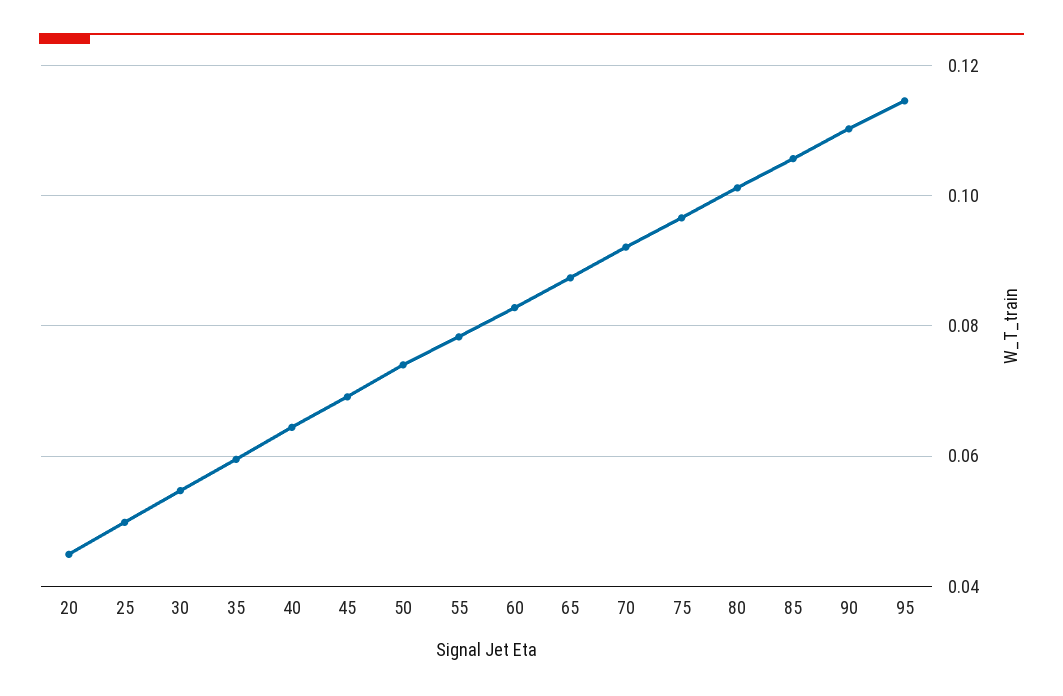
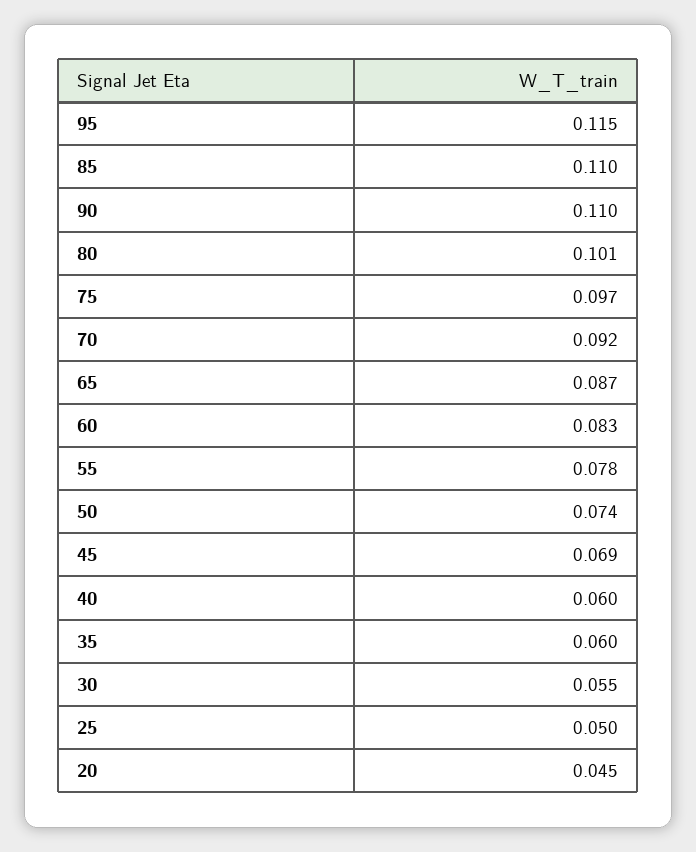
  {
    "20": 0.045,
    "25": 0.05,
    "30": 0.055,
    "35": 0.06,
-   "40": 0.064,
+   "40": 0.06,
    "45": 0.069,
    "50": 0.074,
    "55": 0.078,
    "60": 0.083,
    "65": 0.087,
    "70": 0.092,
    "75": 0.097,
    "80": 0.101,
-   "85": 0.106,
+   "85": 0.11,
    "90": 0.11,
    "95": 0.115
  }

